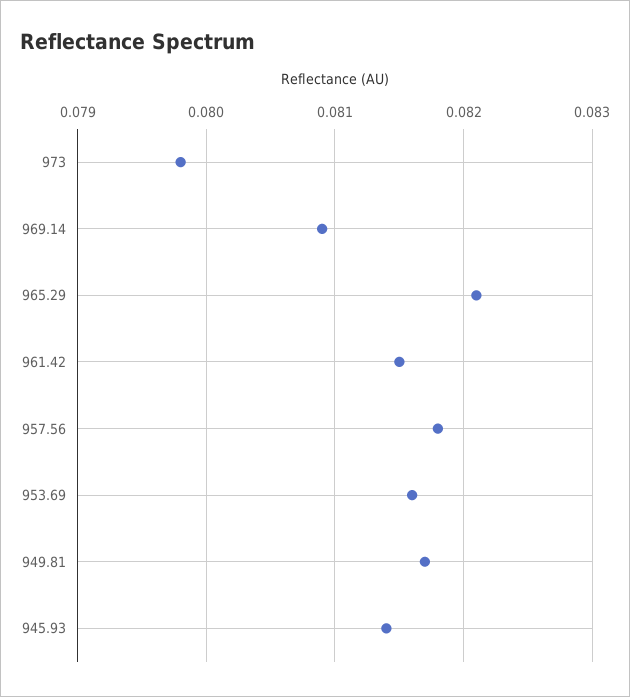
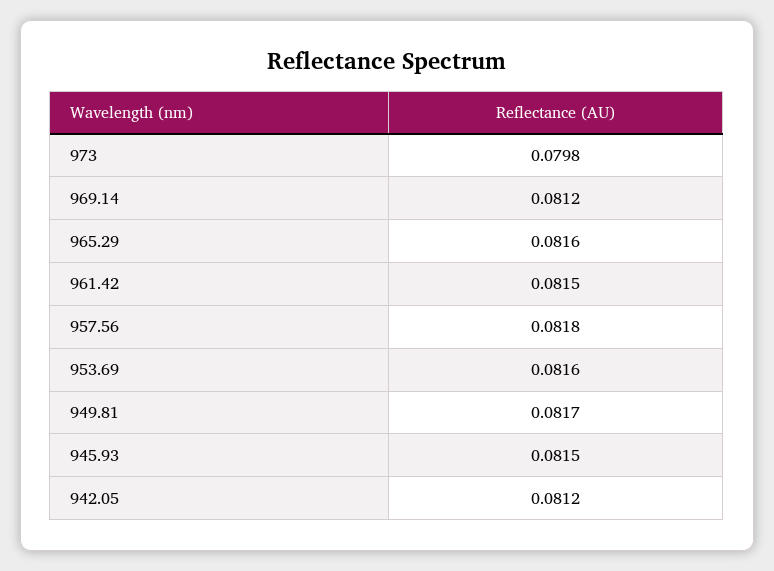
  {
    "973": 0.0798,
-   "969.14": 0.0809,
+   "969.14": 0.0812,
-   "965.29": 0.0821,
+   "965.29": 0.0816,
    "961.42": 0.0815,
    "957.56": 0.0818,
    "953.69": 0.0816,
    "949.81": 0.0817,
-   "945.93": 0.0814
+   "945.93": 0.0815,
+   "942.05": 0.0812
  }

